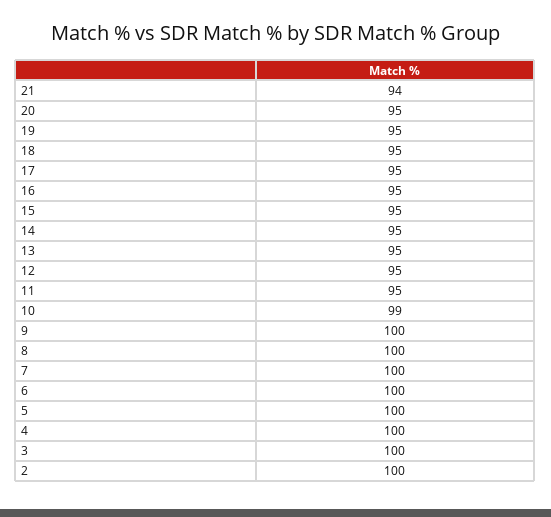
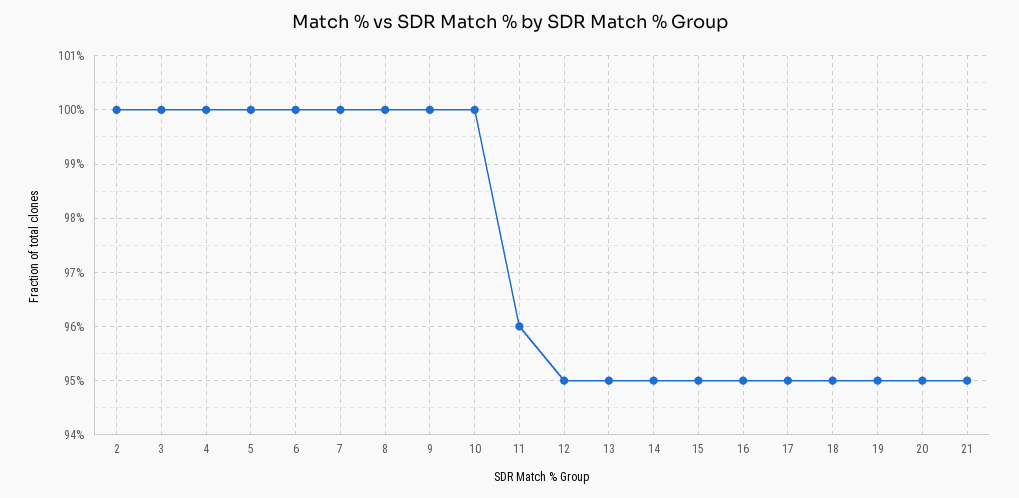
  {
-   "21": 94,
+   "21": 95,
    "20": 95,
    "19": 95,
    "18": 95,
    "17": 95,
    "16": 95,
    "15": 95,
    "14": 95,
    "13": 95,
    "12": 95,
-   "11": 95,
+   "11": 96,
-   "10": 99,
+   "10": 100,
    "9": 100,
    "8": 100,
    "7": 100,
    "6": 100,
    "5": 100,
    "4": 100,
    "3": 100,
    "2": 100
  }

